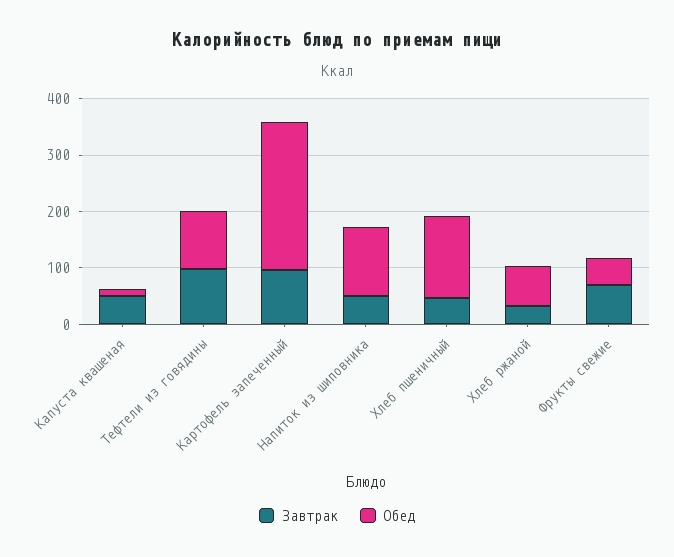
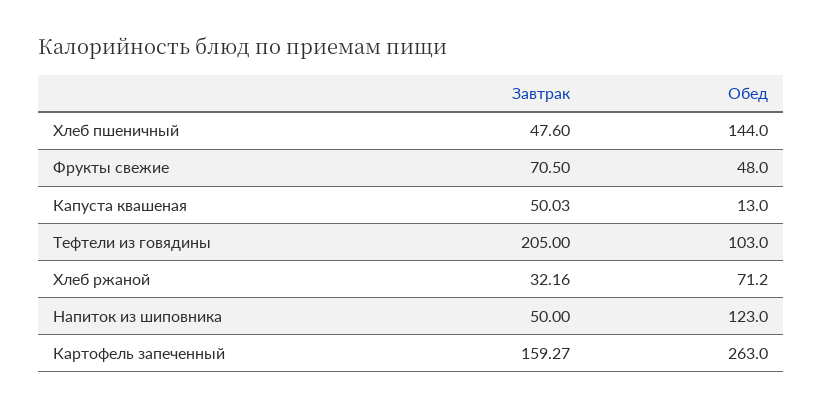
  {
    "Завтрак": {
      "Капуста квашеная": 50.03,
-     "Тефтели из говядины": 100,
+     "Тефтели из говядины": 205,
-     "Картофель запеченный": 100,
+     "Картофель запеченный": 159.27,
      "Напиток из шиповника": 50,
      "Хлеб пшеничный": 47.6,
      "Хлеб ржаной": 32.16,
      "Фрукты свежие": 70.5
    },
    "Обед": {
      "Капуста квашеная": 13,
      "Тефтели из говядины": 103,
      "Картофель запеченный": 263,
      "Напиток из шиповника": 123,
      "Хлеб пшеничный": 144,
      "Хлеб ржаной": 71.2,
      "Фрукты свежие": 48
    }
  }

